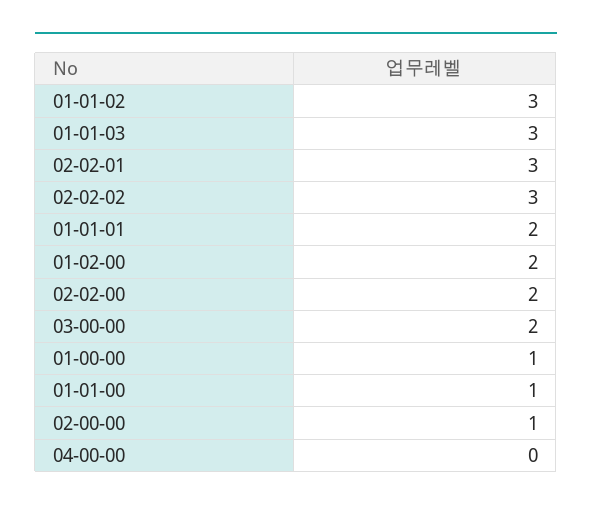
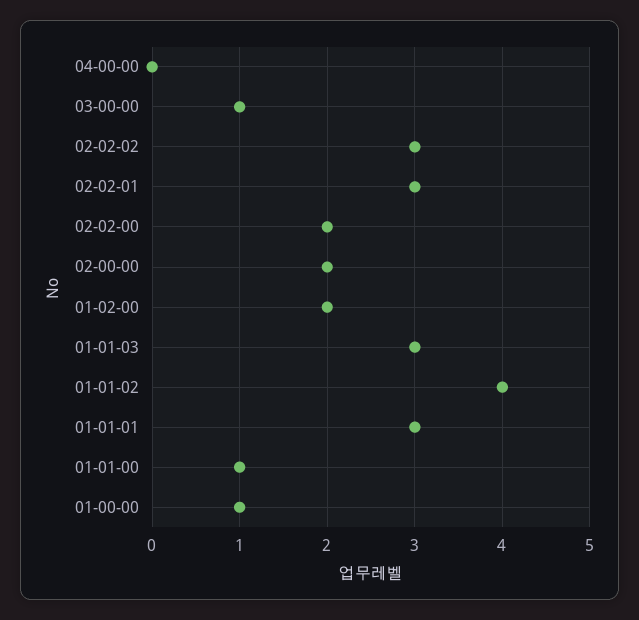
  {
-   "01-01-02": 3,
+   "01-01-02": 4,
    "01-01-03": 3,
    "02-02-01": 3,
    "02-02-02": 3,
-   "01-01-01": 2,
+   "01-01-01": 3,
    "01-02-00": 2,
    "02-02-00": 2,
-   "03-00-00": 2,
+   "03-00-00": 1,
    "01-00-00": 1,
    "01-01-00": 1,
-   "02-00-00": 1,
+   "02-00-00": 2,
    "04-00-00": 0
  }

